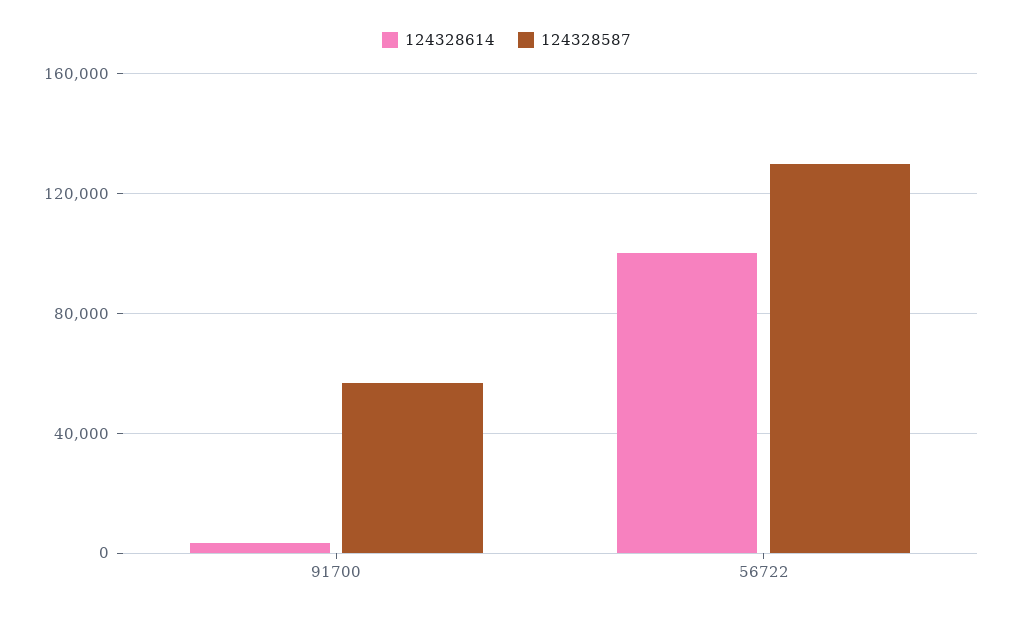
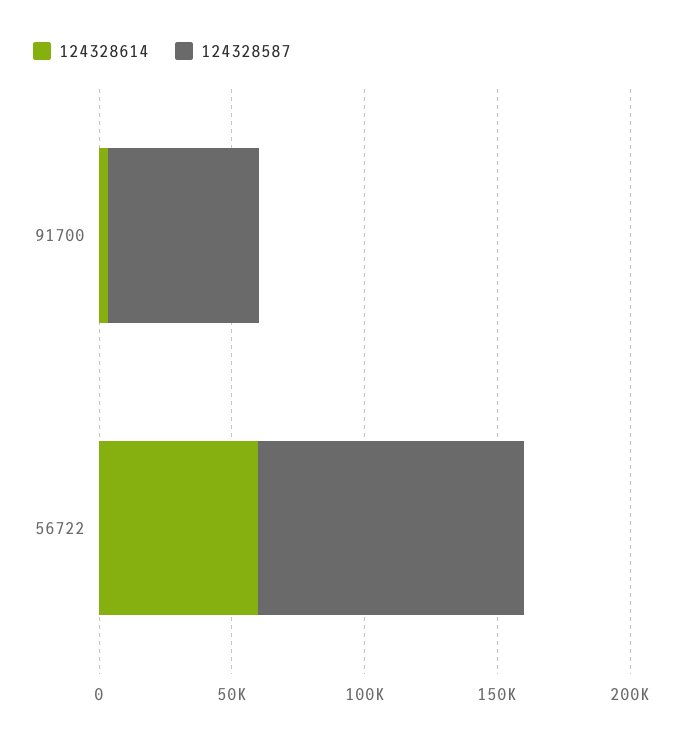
  {
    "124328614": {
      "91700": 5000,
-     "56722": 100000
+     "56722": 60000
    },
    "124328587": {
      "91700": 55000,
-     "56722": 130000
+     "56722": 100000
    }
  }

